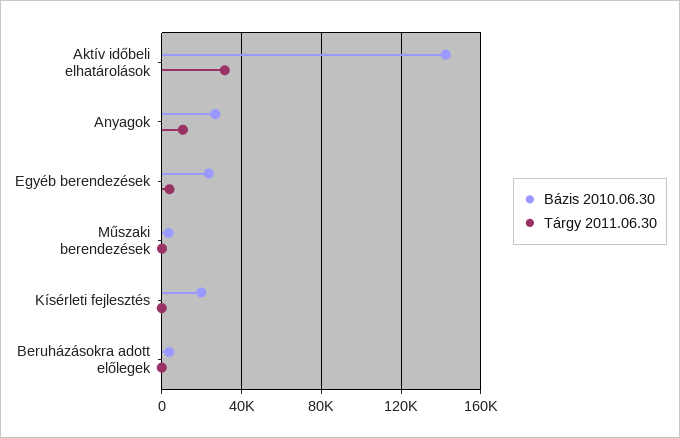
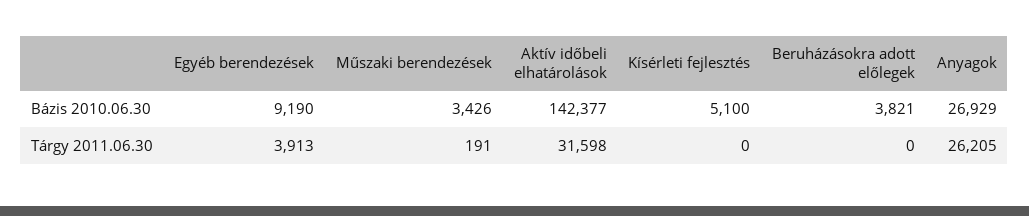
  {
    "Bázis 2010.06.30": {
      "Aktív időbeli elhatárolások": 142377,
      "Anyagok": 26929,
-     "Egyéb berendezések": 25000,
+     "Egyéb berendezések": 9190,
      "Műszaki berendezések": 3426,
-     "Kísérleti fejlesztés": 20000,
+     "Kísérleti fejlesztés": 5100,
      "Beruházásokra adott előlegek": 3821
    },
    "Tárgy 2011.06.30": {
      "Aktív időbeli elhatárolások": 31598,
-     "Anyagok": 10000,
+     "Anyagok": 26205,
      "Egyéb berendezések": 3913,
      "Műszaki berendezések": 191,
      "Kísérleti fejlesztés": 0,
      "Beruházásokra adott előlegek": 0
    }
  }

